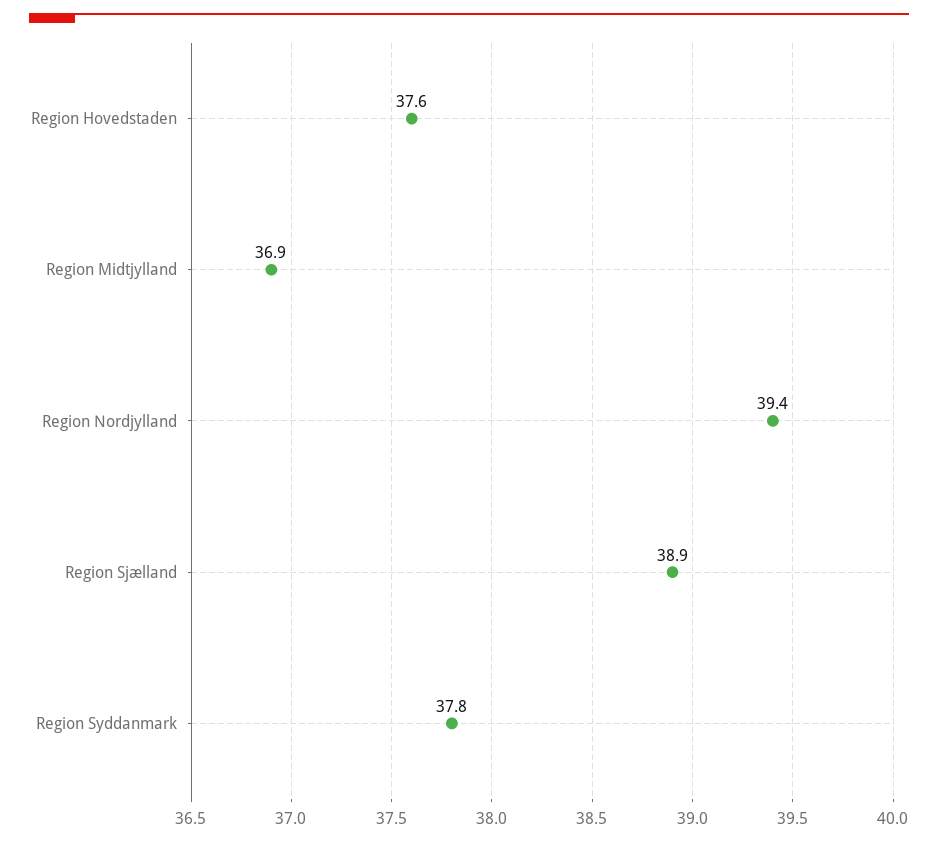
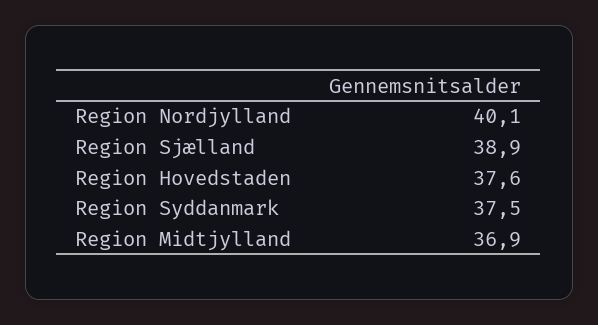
  {
    "Region Hovedstaden": 37.6,
    "Region Midtjylland": 36.9,
-   "Region Nordjylland": 39.4,
+   "Region Nordjylland": 40.1,
    "Region Sjælland": 38.9,
-   "Region Syddanmark": 37.8
+   "Region Syddanmark": 37.5
  }

